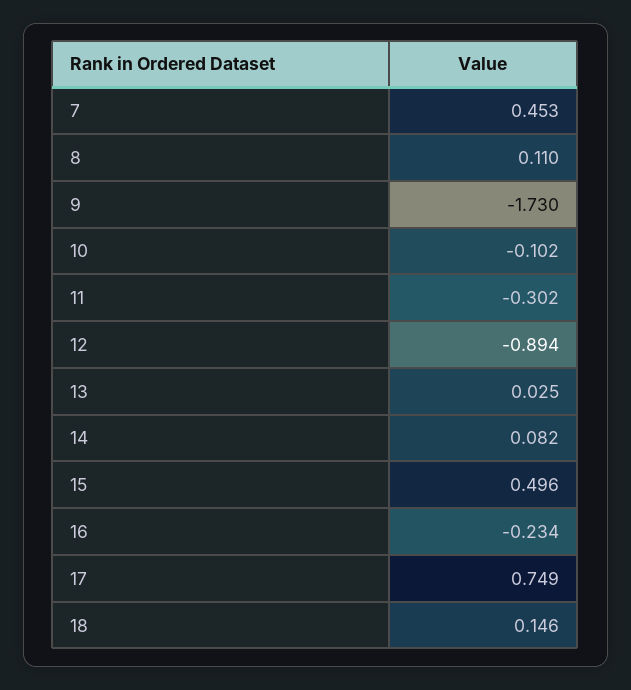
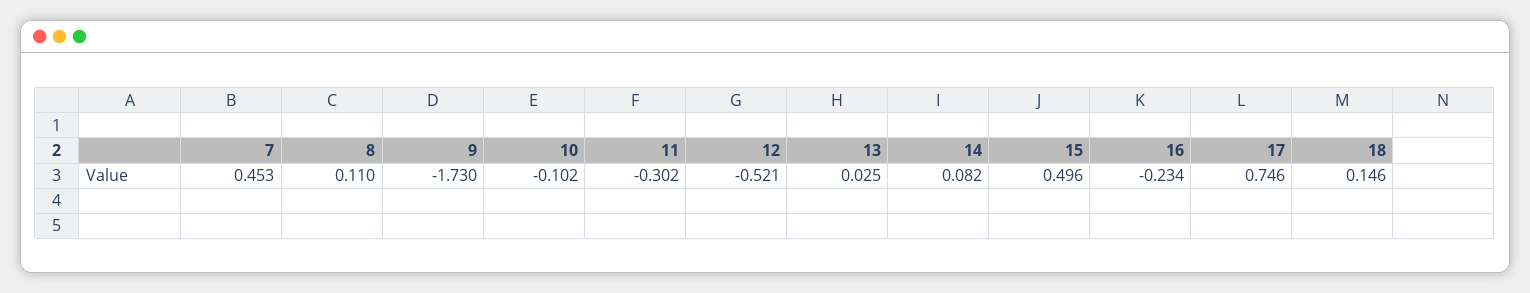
  {
    "7": 0.453,
    "8": 0.11,
    "9": -1.73,
    "10": -0.102,
    "11": -0.302,
-   "12": -0.894,
+   "12": -0.521,
    "13": 0.025,
    "14": 0.082,
    "15": 0.496,
    "16": -0.234,
-   "17": 0.749,
+   "17": 0.746,
    "18": 0.146
  }

